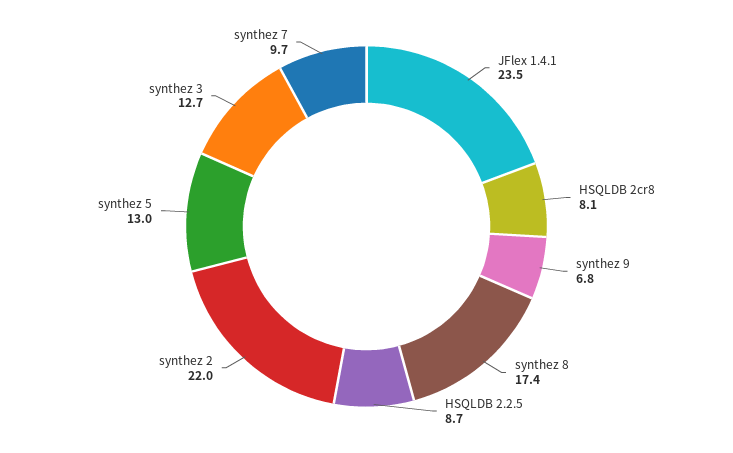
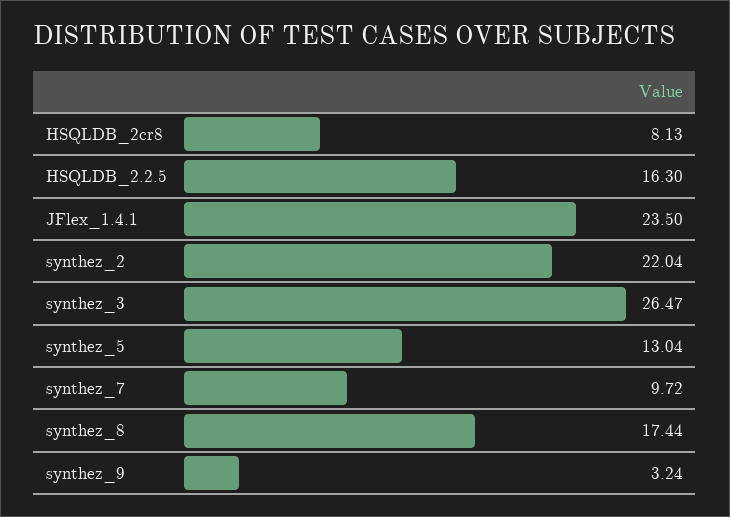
  {
    "JFlex 1.4.1": 23.5,
    "HSQLDB 2cr8": 8.13,
-   "synthez 9": 6.8,
+   "synthez 9": 3.24,
    "synthez 8": 17.44,
-   "HSQLDB 2.2.5": 8.7,
+   "HSQLDB 2.2.5": 16.3,
    "synthez 2": 22.04,
    "synthez 5": 13.04,
-   "synthez 3": 12.7,
+   "synthez 3": 26.47,
    "synthez 7": 9.72
  }

